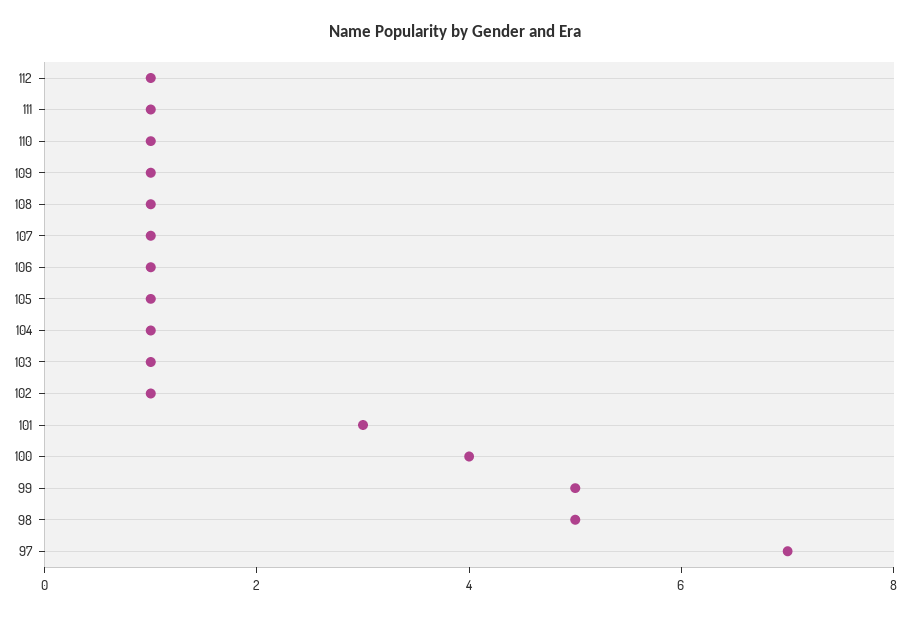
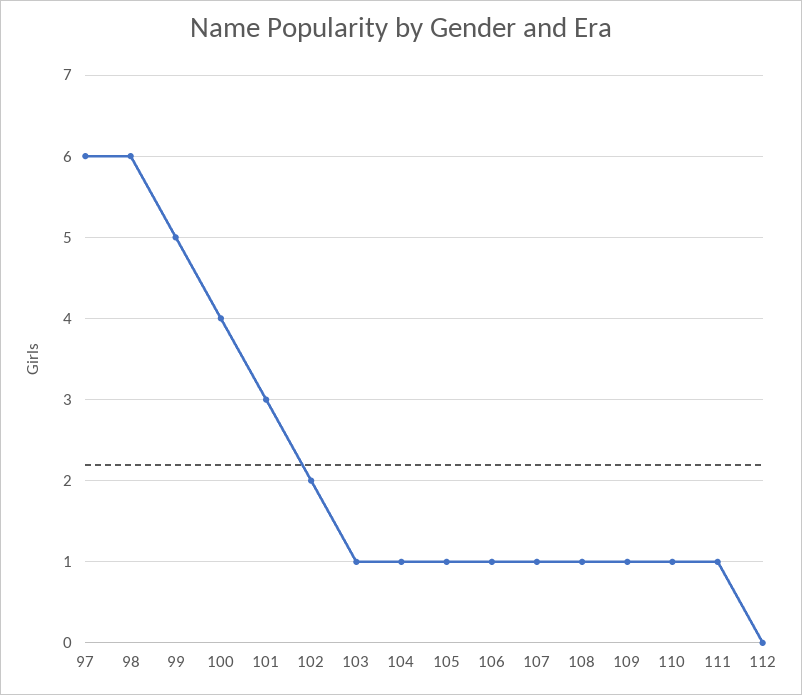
  {
-   "112": 1,
+   "112": 0,
    "111": 1,
    "110": 1,
    "109": 1,
    "108": 1,
    "107": 1,
    "106": 1,
    "105": 1,
    "104": 1,
    "103": 1,
-   "102": 1,
+   "102": 2,
    "101": 3,
    "100": 4,
    "99": 5,
-   "98": 5,
+   "98": 6,
-   "97": 7
+   "97": 6
  }

